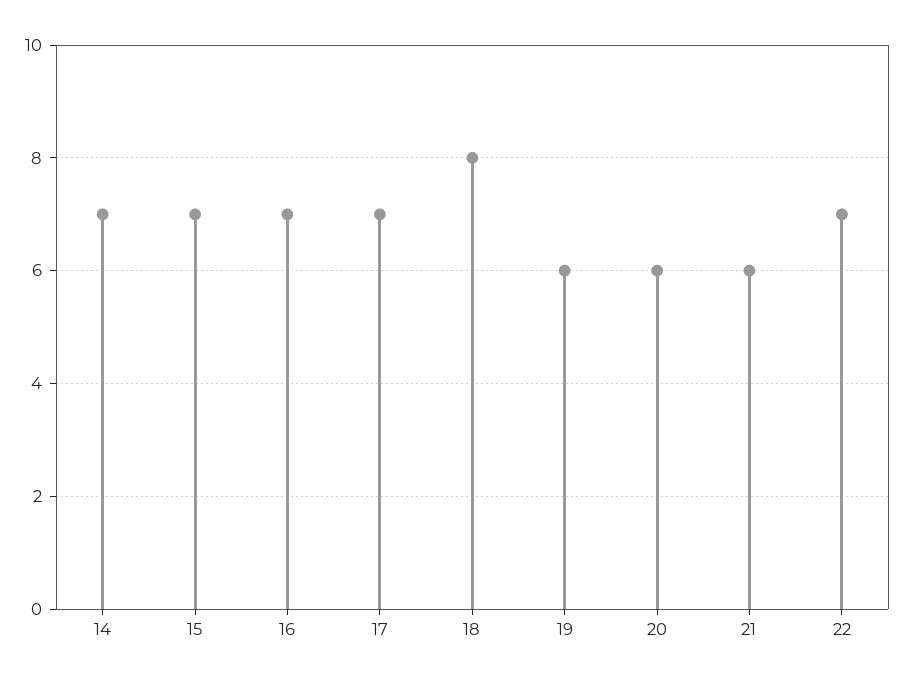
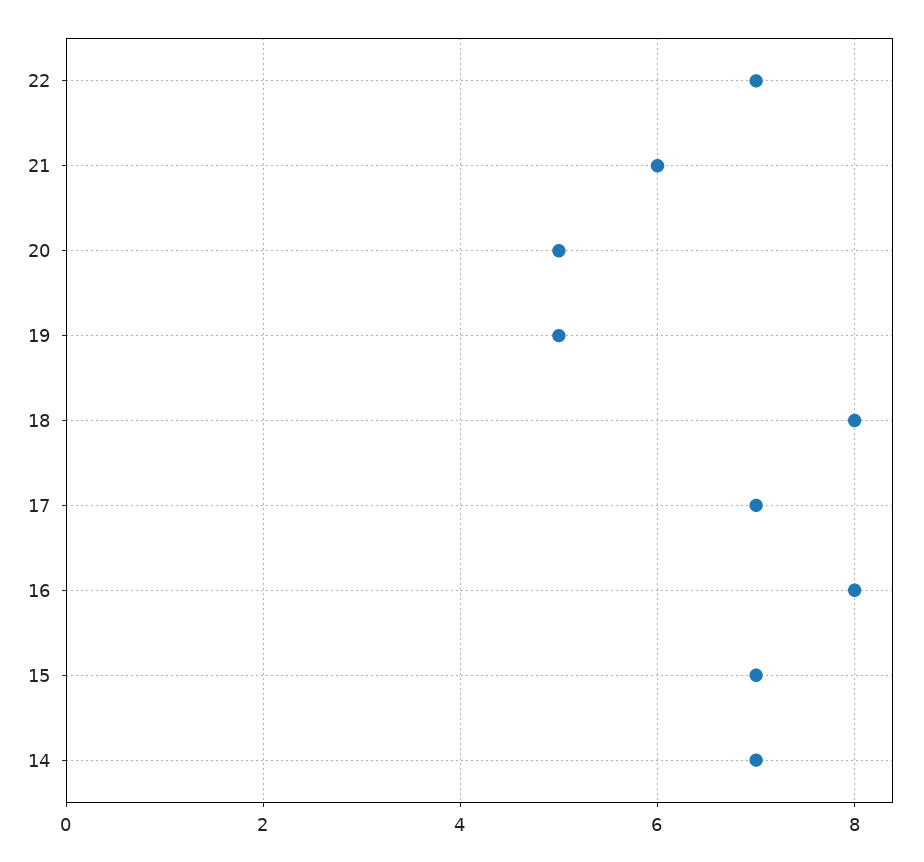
  {
    "14": 7,
    "15": 7,
-   "16": 7,
+   "16": 8,
    "17": 7,
    "18": 8,
-   "19": 6,
+   "19": 5,
-   "20": 6,
+   "20": 5,
    "21": 6,
    "22": 7
  }

